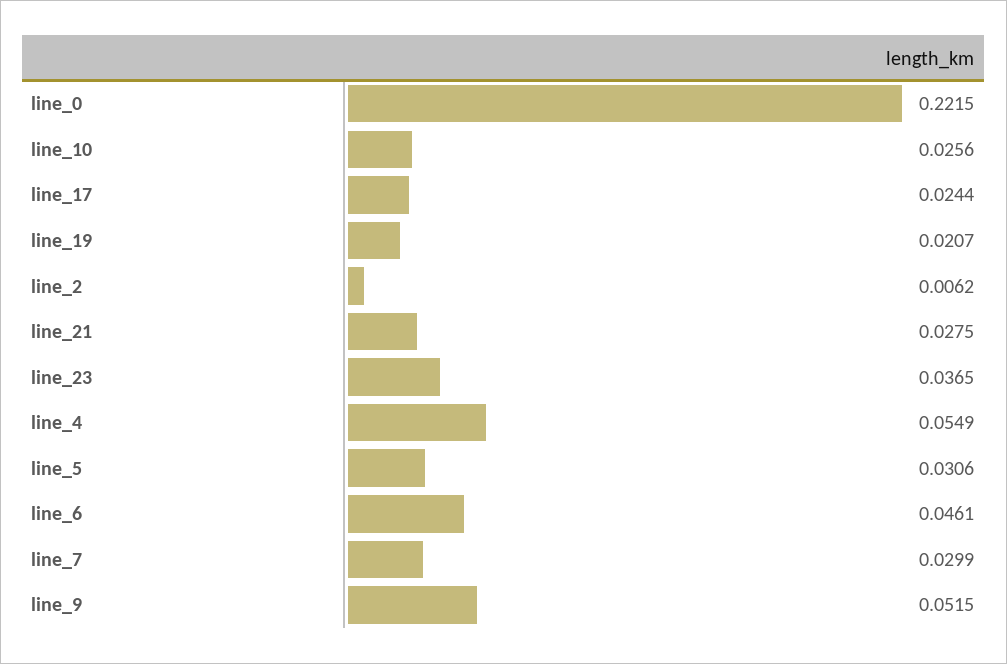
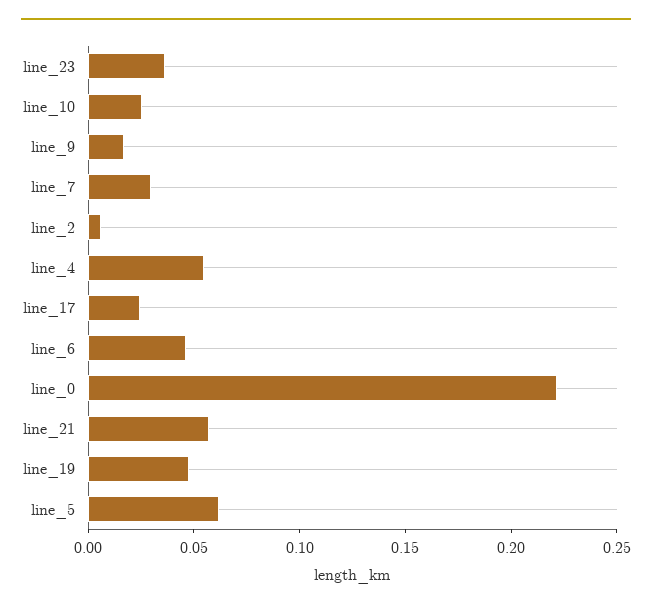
  {
    "line_0": 0.2215,
    "line_10": 0.0256,
    "line_17": 0.0244,
-   "line_19": 0.0207,
+   "line_19": 0.05,
    "line_2": 0.0062,
-   "line_21": 0.0275,
+   "line_21": 0.06,
    "line_23": 0.0365,
    "line_4": 0.0549,
-   "line_5": 0.0306,
+   "line_5": 0.06,
    "line_6": 0.0461,
    "line_7": 0.0299,
-   "line_9": 0.0515
+   "line_9": 0.02
  }

